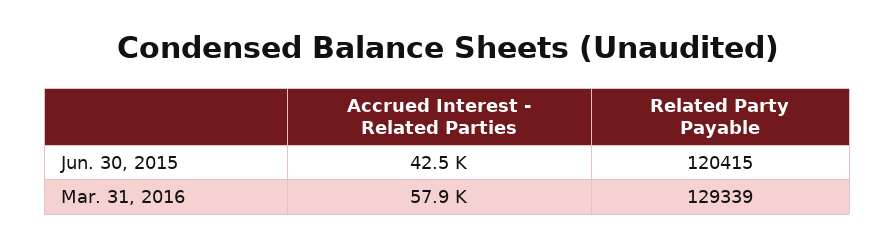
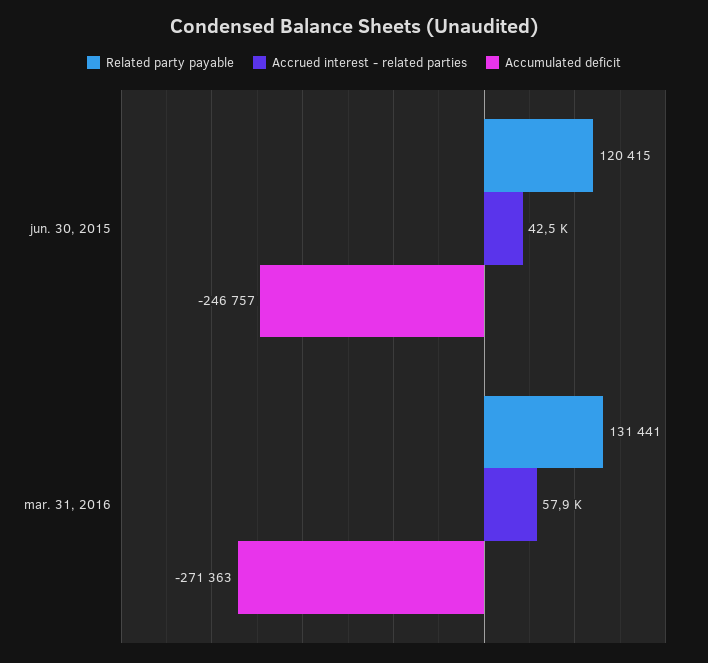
  {
    "Accrued Interest - Related Parties": {
      "Jun. 30, 2015": 42500,
      "Mar. 31, 2016": 57900
    },
    "Related Party Payable": {
      "Jun. 30, 2015": 120415,
-     "Mar. 31, 2016": 129339
+     "Mar. 31, 2016": 131441
-   }
+   },
+   "Accumulated deficit": {
+     "Jun. 30, 2015": -246757,
+     "Mar. 31, 2016": -271363
+   }
  }

